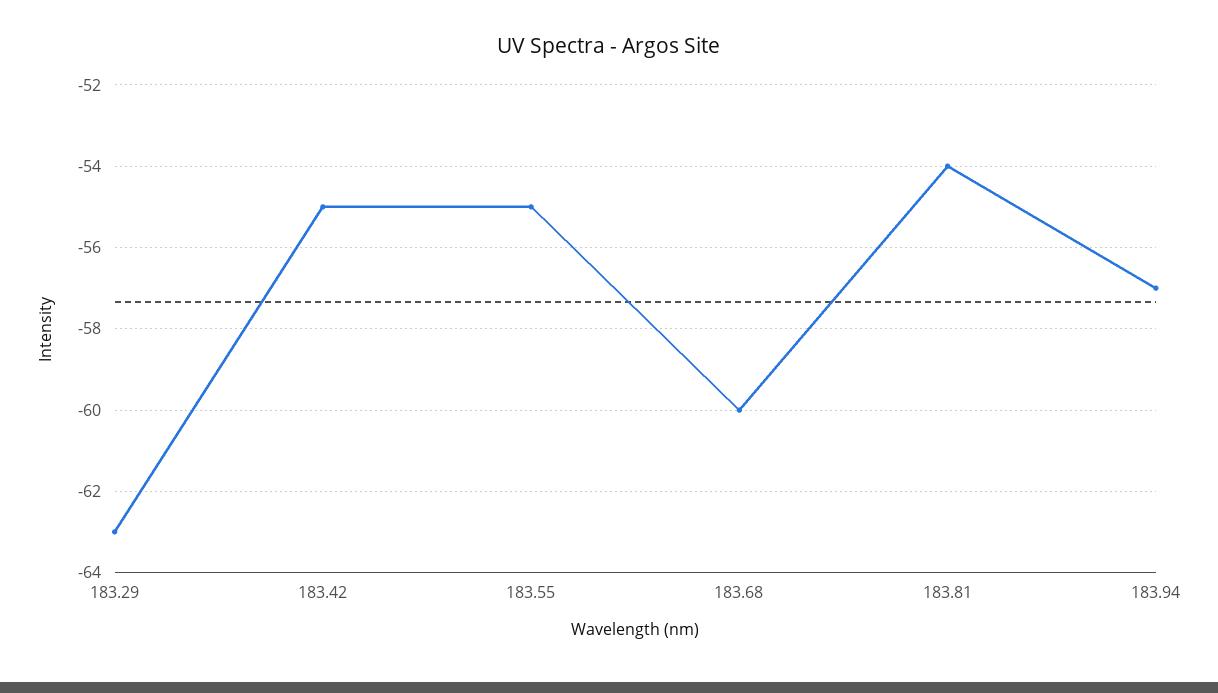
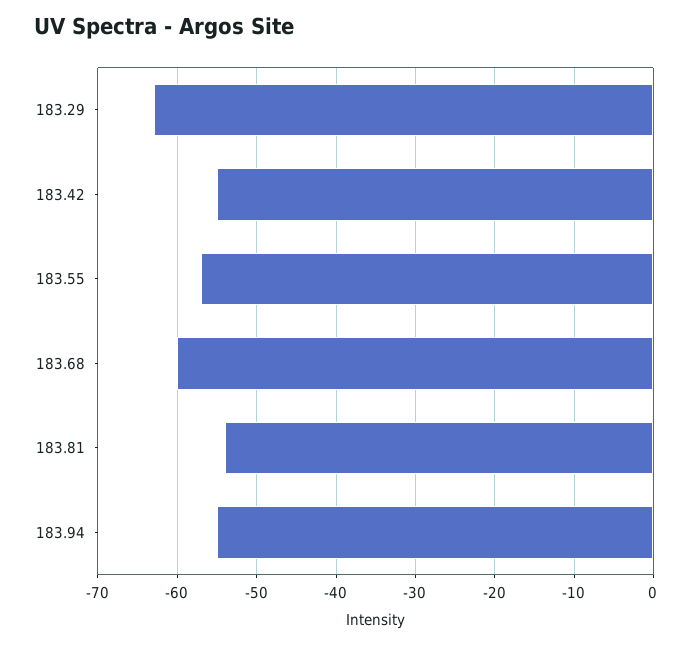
  {
    "183.29": -63,
    "183.42": -55,
-   "183.55": -55,
+   "183.55": -57,
    "183.68": -60,
    "183.81": -54,
-   "183.94": -57
+   "183.94": -55
  }

